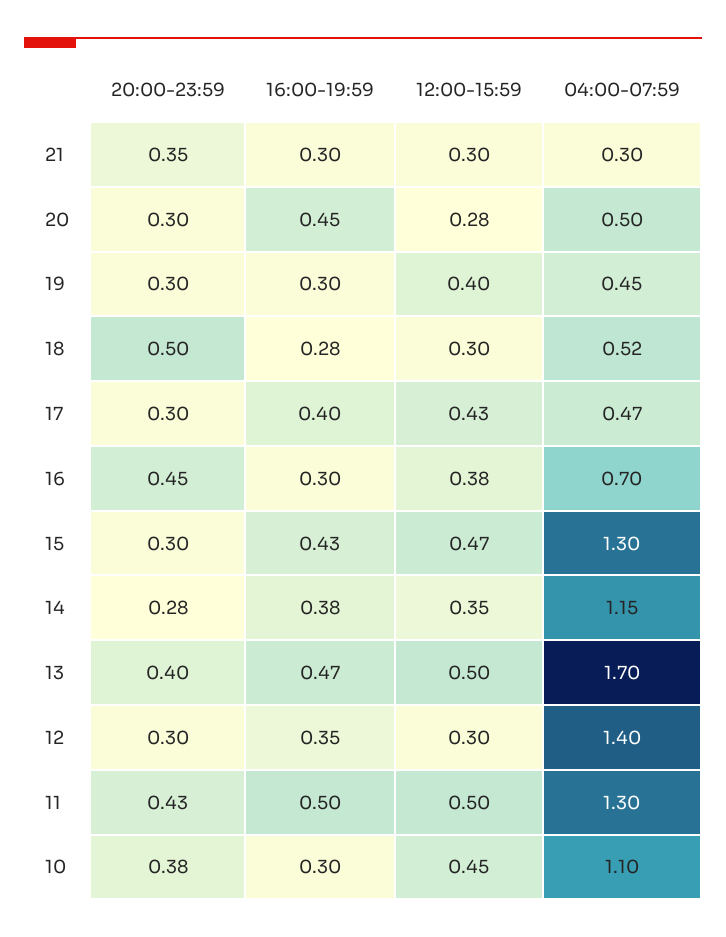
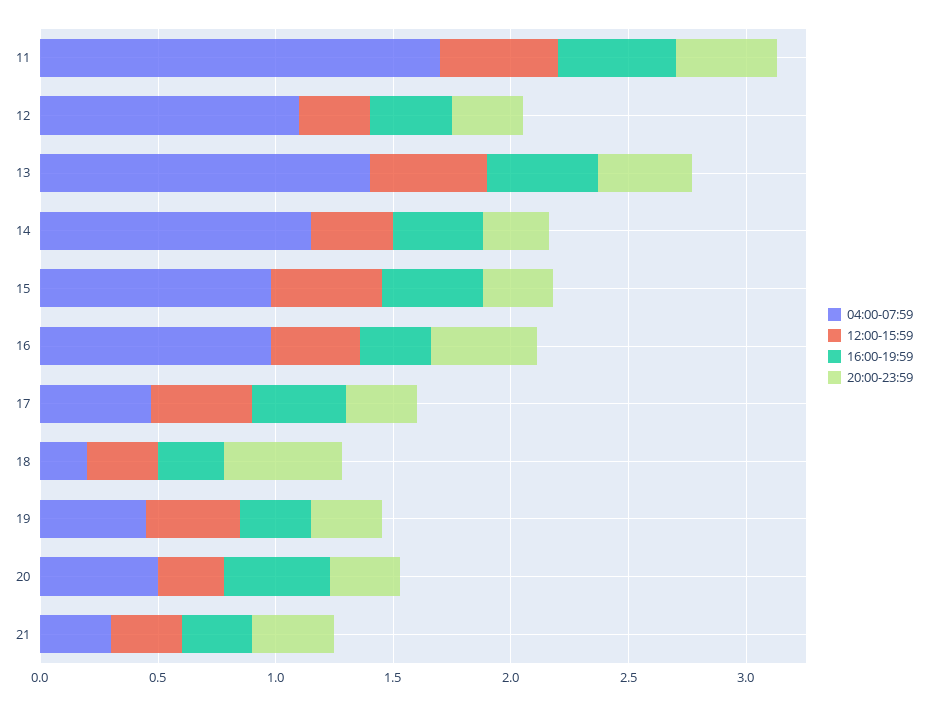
  {
    "20:00-23:59": {
      "21": 0.35,
      "20": 0.3,
      "19": 0.3,
      "18": 0.5,
      "17": 0.3,
      "16": 0.45,
      "15": 0.3,
      "14": 0.28,
      "13": 0.4,
      "12": 0.3,
-     "11": 0.43,
+     "11": 0.43
-     "10": 0.38
    },
    "16:00-19:59": {
      "21": 0.3,
      "20": 0.45,
      "19": 0.3,
      "18": 0.28,
      "17": 0.4,
      "16": 0.3,
      "15": 0.43,
      "14": 0.38,
      "13": 0.47,
      "12": 0.35,
-     "11": 0.5,
+     "11": 0.5
-     "10": 0.3
    },
    "12:00-15:59": {
      "21": 0.3,
      "20": 0.28,
      "19": 0.4,
      "18": 0.3,
      "17": 0.43,
      "16": 0.38,
      "15": 0.47,
      "14": 0.35,
      "13": 0.5,
      "12": 0.3,
-     "11": 0.5,
+     "11": 0.5
-     "10": 0.45
    },
    "04:00-07:59": {
      "21": 0.3,
      "20": 0.5,
      "19": 0.45,
-     "18": 0.52,
+     "18": 0.2,
      "17": 0.47,
-     "16": 0.7,
+     "16": 1,
-     "15": 1.3,
+     "15": 1,
      "14": 1.15,
-     "13": 1.7,
+     "13": 1.4,
-     "12": 1.4,
+     "12": 1.1,
-     "11": 1.3,
+     "11": 1.7
-     "10": 1.1
    }
  }

